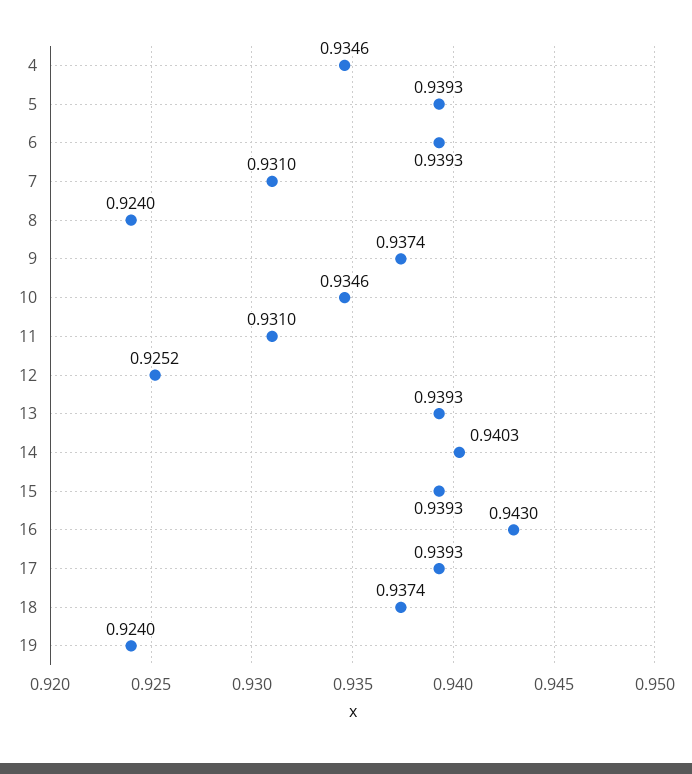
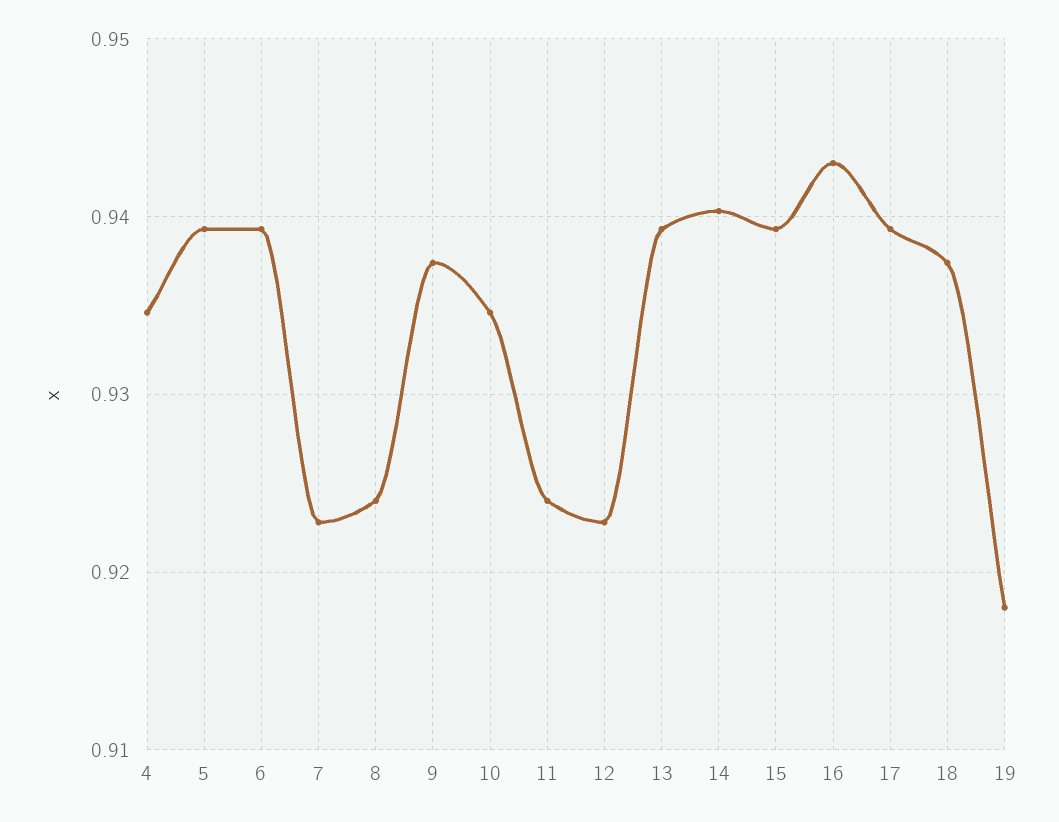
  {
    "4": 0.9346,
    "5": 0.9393,
    "6": 0.9393,
-   "7": 0.931,
+   "7": 0.923,
    "8": 0.924,
    "9": 0.9374,
    "10": 0.9346,
-   "11": 0.931,
+   "11": 0.924,
-   "12": 0.9252,
+   "12": 0.923,
    "13": 0.9393,
    "14": 0.9403,
    "15": 0.9393,
    "16": 0.943,
    "17": 0.9393,
    "18": 0.9374,
-   "19": 0.924
+   "19": 0.918
  }

